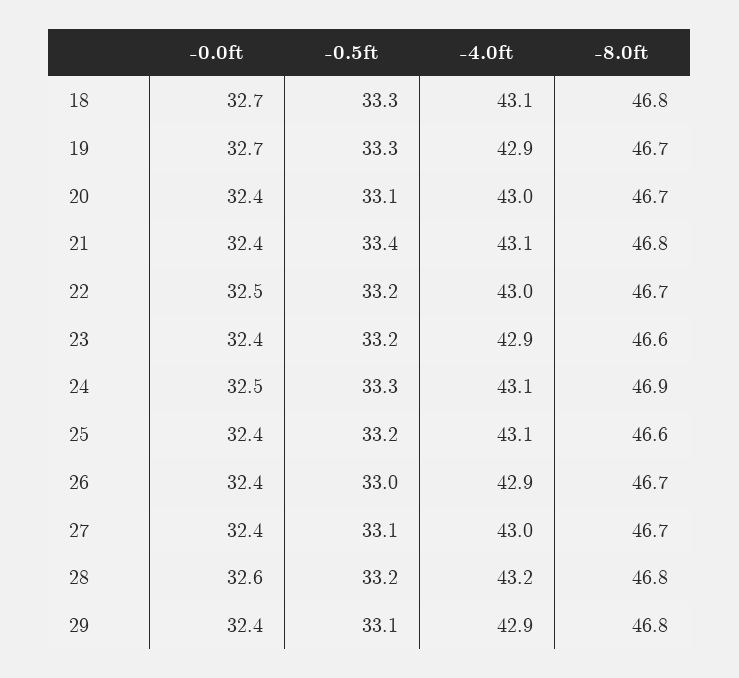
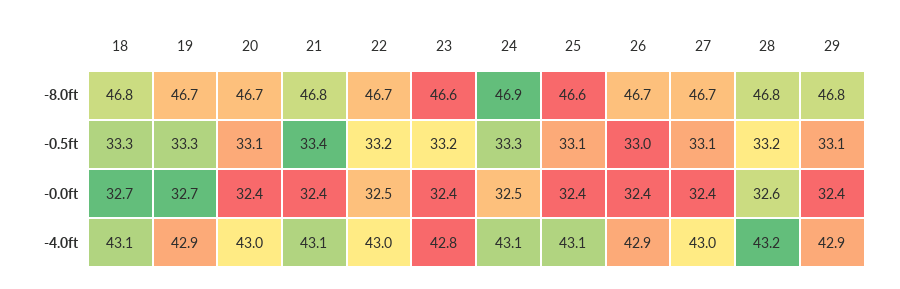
  {
    "-0.0ft": {
      "18": 32.7,
      "19": 32.7,
      "20": 32.4,
      "21": 32.4,
      "22": 32.5,
      "23": 32.4,
      "24": 32.5,
      "25": 32.4,
      "26": 32.4,
      "27": 32.4,
      "28": 32.6,
      "29": 32.4
    },
    "-0.5ft": {
      "18": 33.3,
      "19": 33.3,
      "20": 33.1,
      "21": 33.4,
      "22": 33.2,
      "23": 33.2,
      "24": 33.3,
-     "25": 33.2,
+     "25": 33.1,
      "26": 33,
      "27": 33.1,
      "28": 33.2,
      "29": 33.1
    },
    "-4.0ft": {
      "18": 43.1,
      "19": 42.9,
      "20": 43,
      "21": 43.1,
      "22": 43,
-     "23": 42.9,
+     "23": 42.8,
      "24": 43.1,
      "25": 43.1,
      "26": 42.9,
      "27": 43,
      "28": 43.2,
      "29": 42.9
    },
    "-8.0ft": {
      "18": 46.8,
      "19": 46.7,
      "20": 46.7,
      "21": 46.8,
      "22": 46.7,
      "23": 46.6,
      "24": 46.9,
      "25": 46.6,
      "26": 46.7,
      "27": 46.7,
      "28": 46.8,
      "29": 46.8
    }
  }

